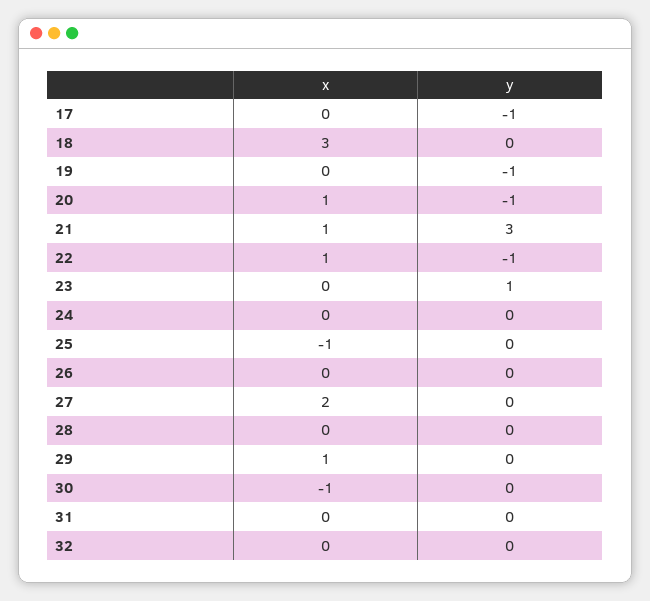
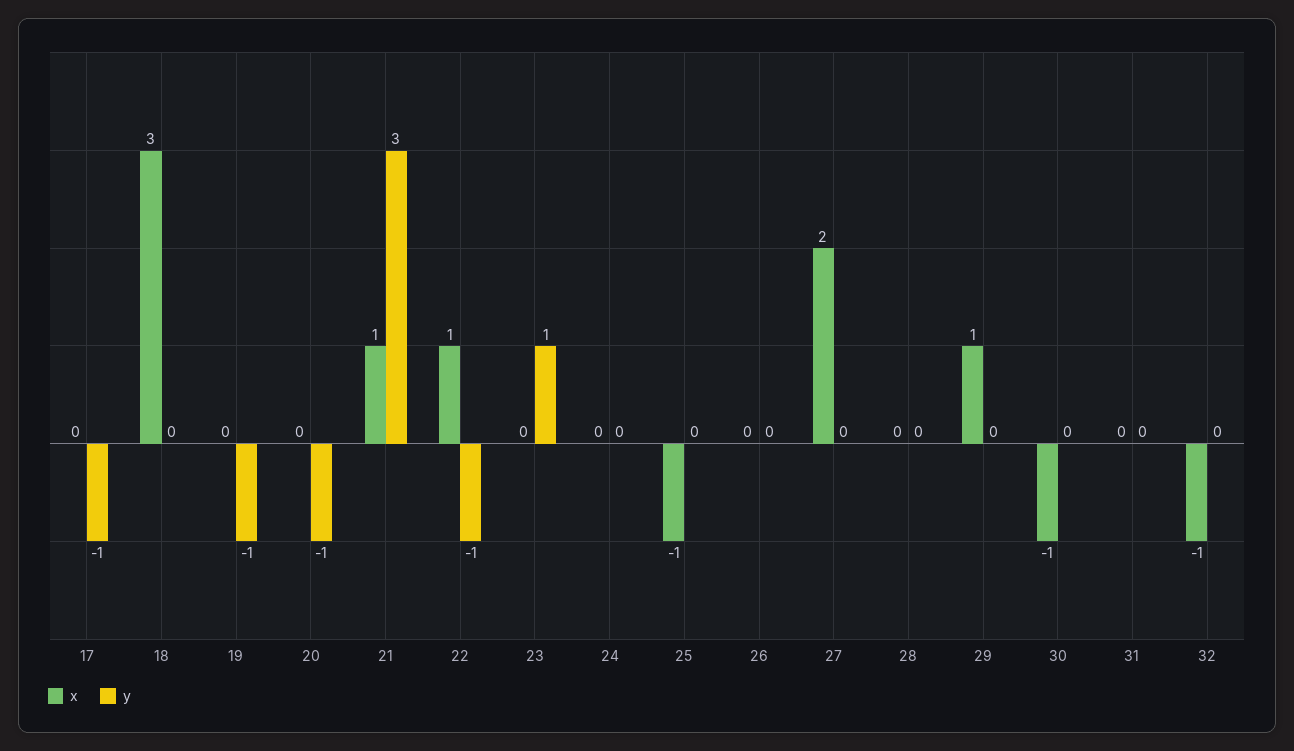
  {
    "x": {
      "17": 0,
      "18": 3,
      "19": 0,
-     "20": 1,
+     "20": 0,
      "21": 1,
      "22": 1,
      "23": 0,
      "24": 0,
      "25": -1,
      "26": 0,
      "27": 2,
      "28": 0,
      "29": 1,
      "30": -1,
      "31": 0,
-     "32": 0
+     "32": -1
    },
    "y": {
      "17": -1,
      "18": 0,
      "19": -1,
      "20": -1,
      "21": 3,
      "22": -1,
      "23": 1,
      "24": 0,
      "25": 0,
      "26": 0,
      "27": 0,
      "28": 0,
      "29": 0,
      "30": 0,
      "31": 0,
      "32": 0
    }
  }

